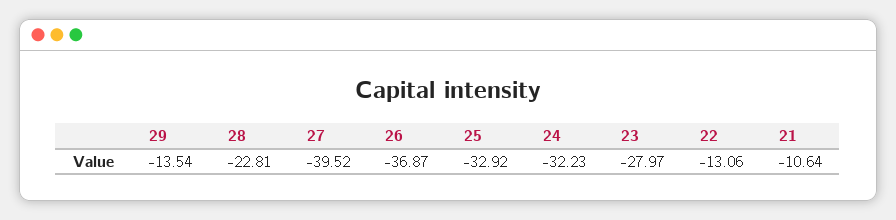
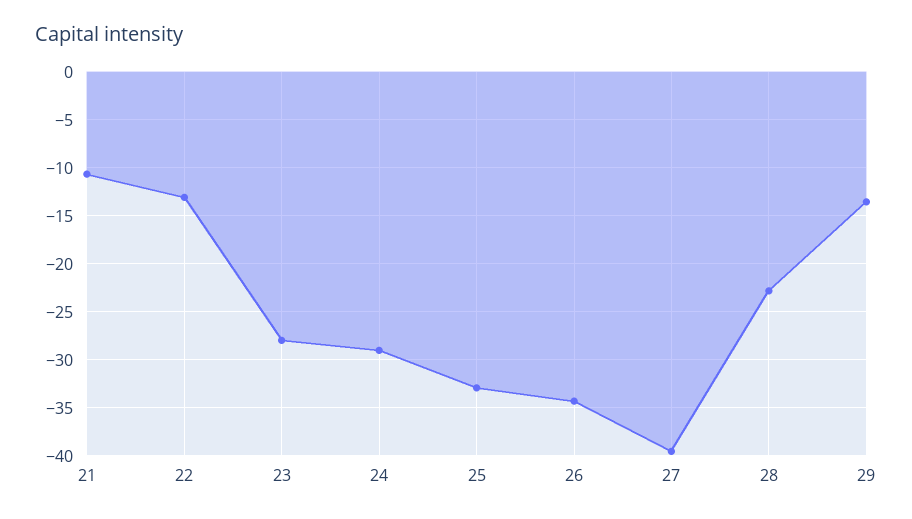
  {
    "29": -13.54,
    "28": -22.81,
    "27": -39.52,
-   "26": -36.87,
+   "26": -34,
    "25": -32.92,
-   "24": -32.23,
+   "24": -29,
    "23": -27.97,
    "22": -13.06,
    "21": -10.64
  }

